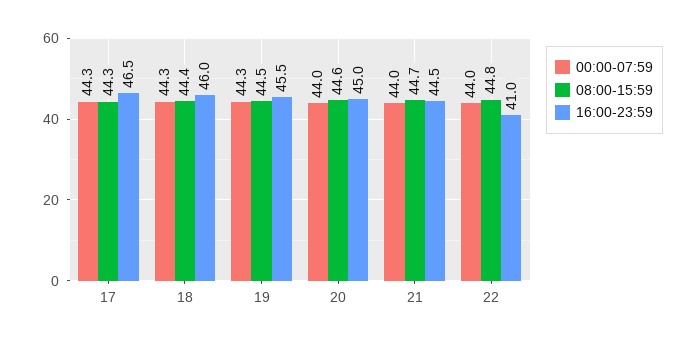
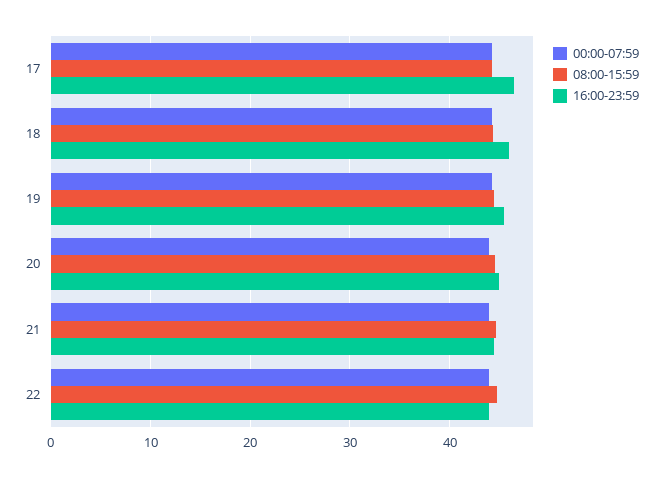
  {
    "00:00-07:59": {
      "17": 44.3,
      "18": 44.3,
      "19": 44.3,
      "20": 44,
      "21": 44,
      "22": 44
    },
    "08:00-15:59": {
      "17": 44.3,
      "18": 44.4,
      "19": 44.5,
      "20": 44.6,
      "21": 44.7,
      "22": 44.8
    },
    "16:00-23:59": {
      "17": 46.5,
      "18": 46,
      "19": 45.5,
      "20": 45,
      "21": 44.5,
-     "22": 41
+     "22": 44
    }
  }

